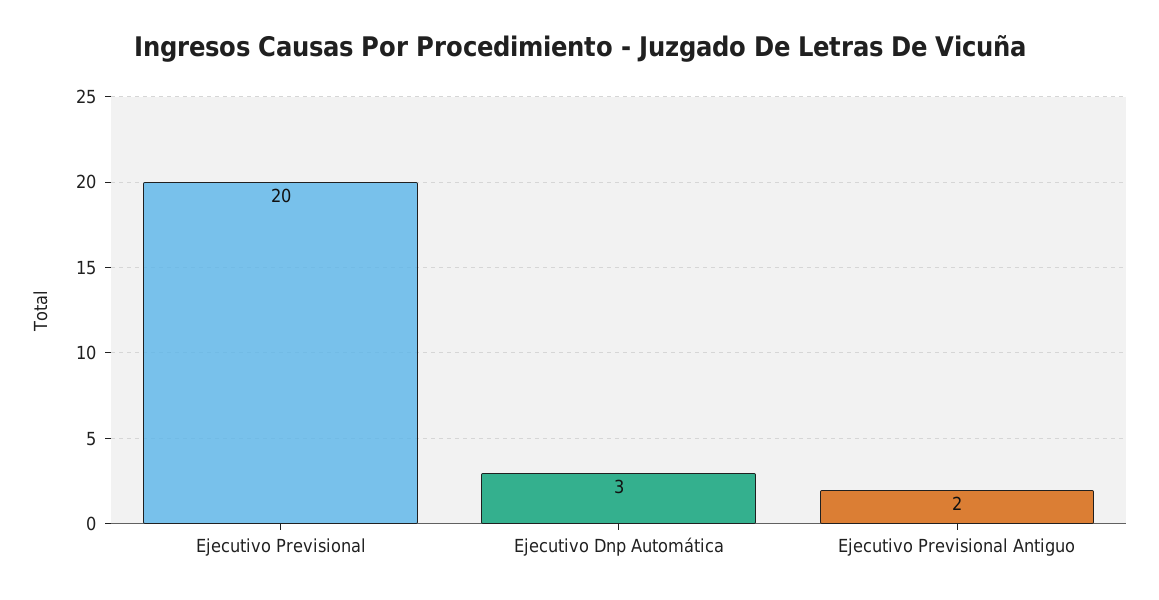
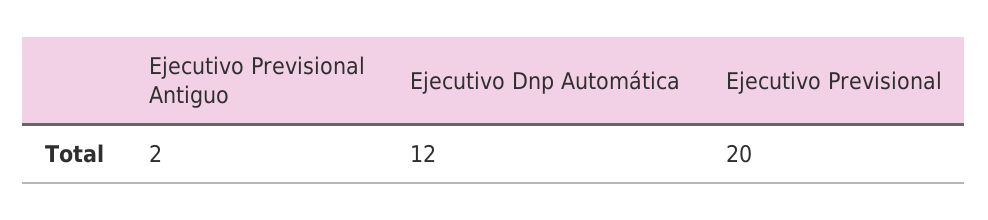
  {
    "Ejecutivo Previsional": 20,
-   "Ejecutivo Dnp Automática": 3,
+   "Ejecutivo Dnp Automática": 12,
    "Ejecutivo Previsional Antiguo": 2
  }

